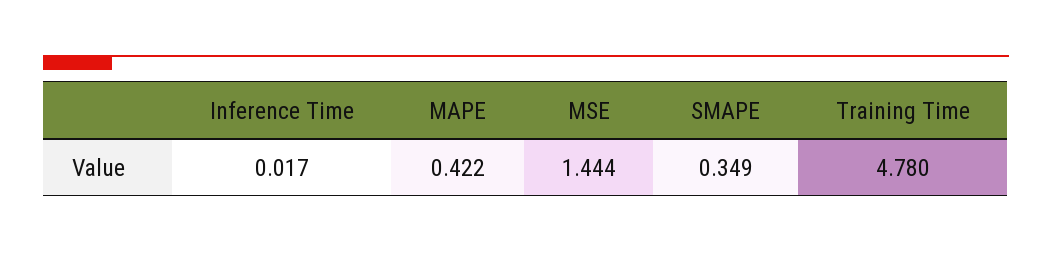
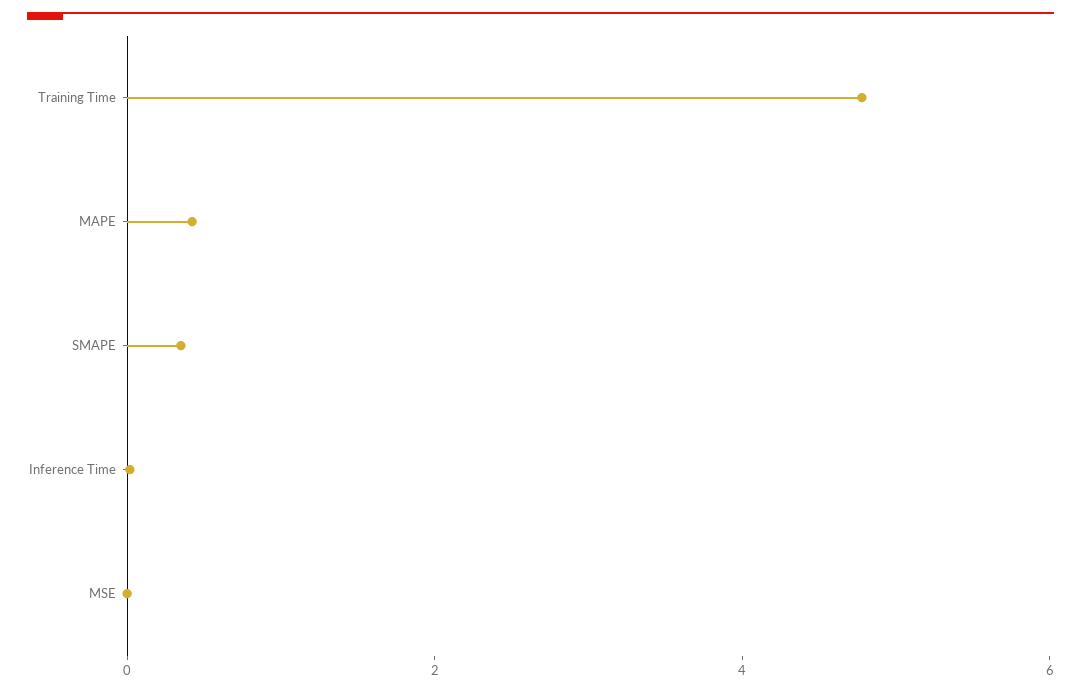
  {
    "Inference Time": 0.017,
    "MAPE": 0.422,
-   "MSE": 1.444,
+   "MSE": 0,
    "SMAPE": 0.349,
    "Training Time": 4.78
  }

